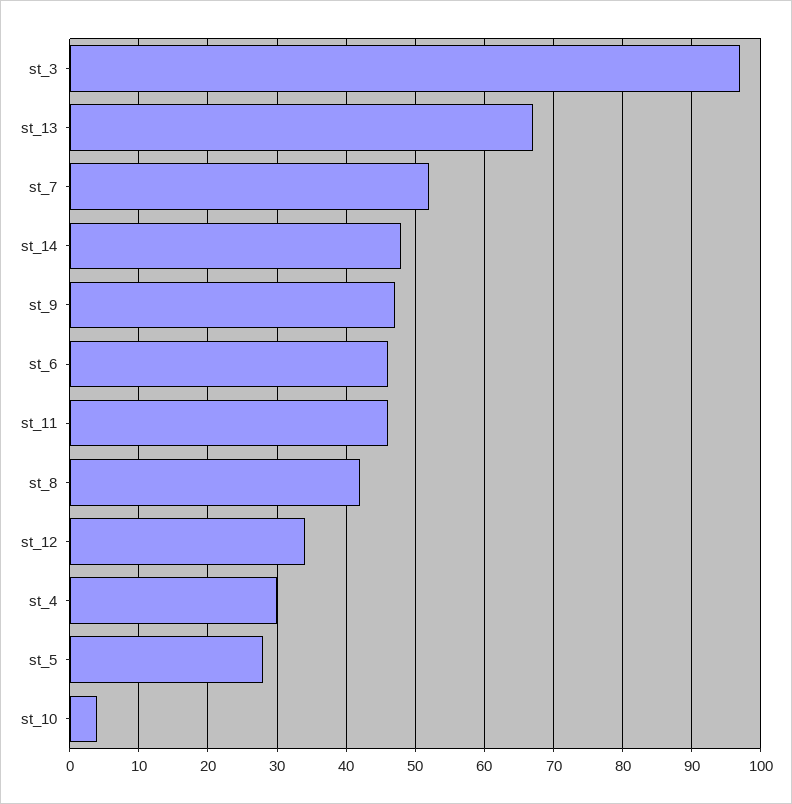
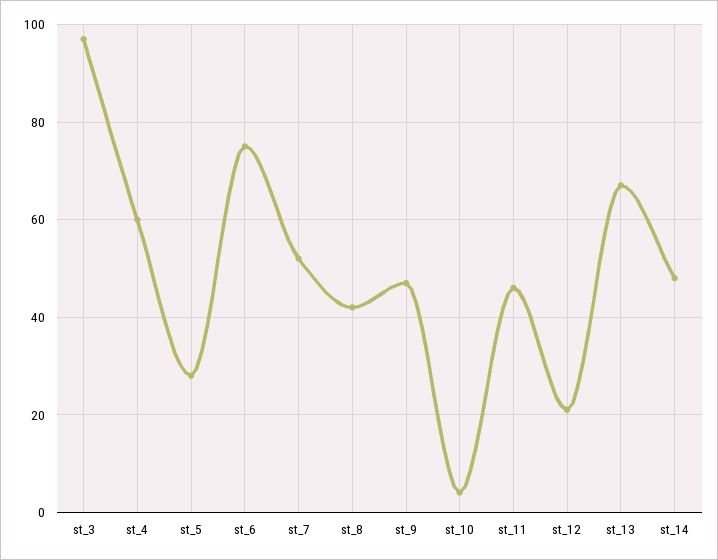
  {
    "st_3": 97,
    "st_13": 67,
    "st_7": 52,
    "st_14": 48,
    "st_9": 47,
-   "st_6": 46,
+   "st_6": 75,
    "st_11": 46,
    "st_8": 42,
-   "st_12": 34,
+   "st_12": 20,
-   "st_4": 30,
+   "st_4": 60,
    "st_5": 28,
    "st_10": 4
  }

